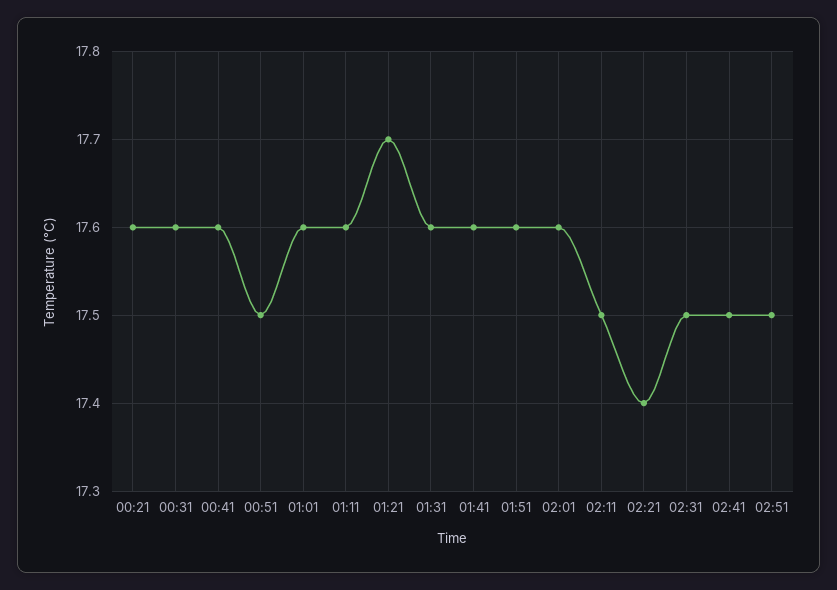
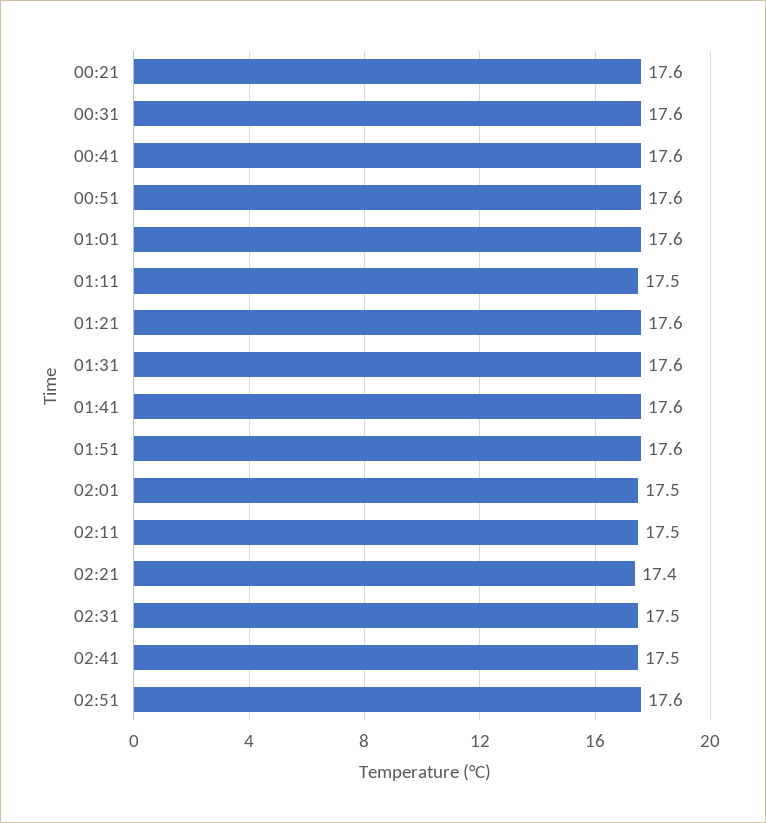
  {
    "00:21": 17.6,
    "00:31": 17.6,
    "00:41": 17.6,
-   "00:51": 17.5,
+   "00:51": 17.6,
    "01:01": 17.6,
-   "01:11": 17.6,
+   "01:11": 17.5,
-   "01:21": 17.7,
+   "01:21": 17.6,
    "01:31": 17.6,
    "01:41": 17.6,
    "01:51": 17.6,
-   "02:01": 17.6,
+   "02:01": 17.5,
    "02:11": 17.5,
    "02:21": 17.4,
    "02:31": 17.5,
    "02:41": 17.5,
-   "02:51": 17.5
+   "02:51": 17.6
  }

